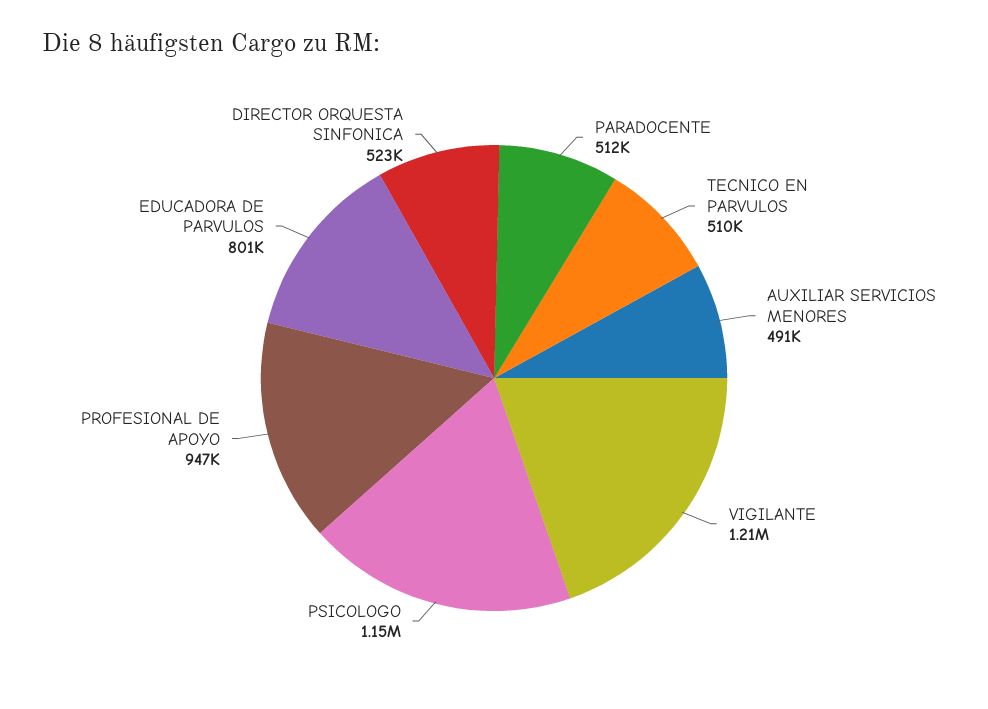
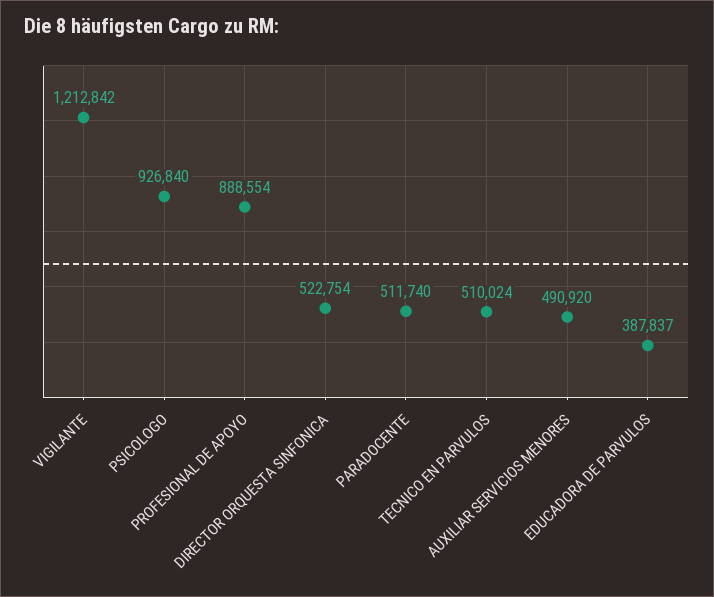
  {
    "PARADOCENTE": 511740,
    "TECNICO EN PARVULOS": 510024,
    "AUXILIAR SERVICIOS MENORES": 490920,
    "VIGILANTE": 1212842,
-   "PSICOLOGO": 1150000,
+   "PSICOLOGO": 926840,
-   "PROFESIONAL DE APOYO": 947000,
+   "PROFESIONAL DE APOYO": 888554,
-   "EDUCADORA DE PARVULOS": 801000,
+   "EDUCADORA DE PARVULOS": 387837,
    "DIRECTOR ORQUESTA SINFONICA": 522754
  }

